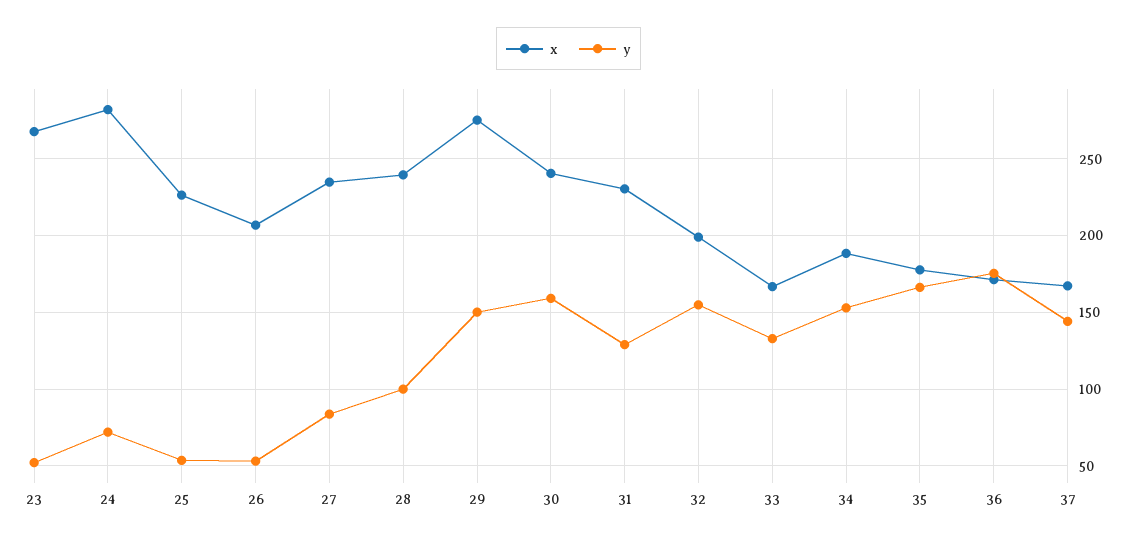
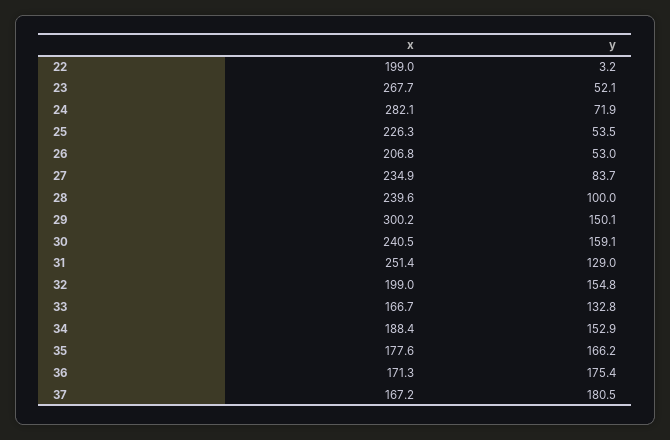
  {
    "x": {
      "23": 267.7,
      "24": 282.1,
      "25": 226.3,
      "26": 206.8,
      "27": 234.9,
      "28": 239.6,
-     "29": 275,
+     "29": 300.2,
      "30": 240.5,
-     "31": 230,
+     "31": 251.4,
      "32": 199,
      "33": 166.7,
      "34": 188.4,
      "35": 177.6,
      "36": 171.3,
-     "37": 167.2
+     "37": 167.2,
+     "22": 199
    },
    "y": {
      "23": 52.1,
      "24": 71.9,
      "25": 53.5,
      "26": 53,
      "27": 83.7,
      "28": 100,
      "29": 150.1,
      "30": 159.1,
      "31": 129,
      "32": 154.8,
      "33": 132.8,
      "34": 152.9,
      "35": 166.2,
      "36": 175.4,
-     "37": 145
+     "37": 180.5,
+     "22": 3.2
    }
  }

